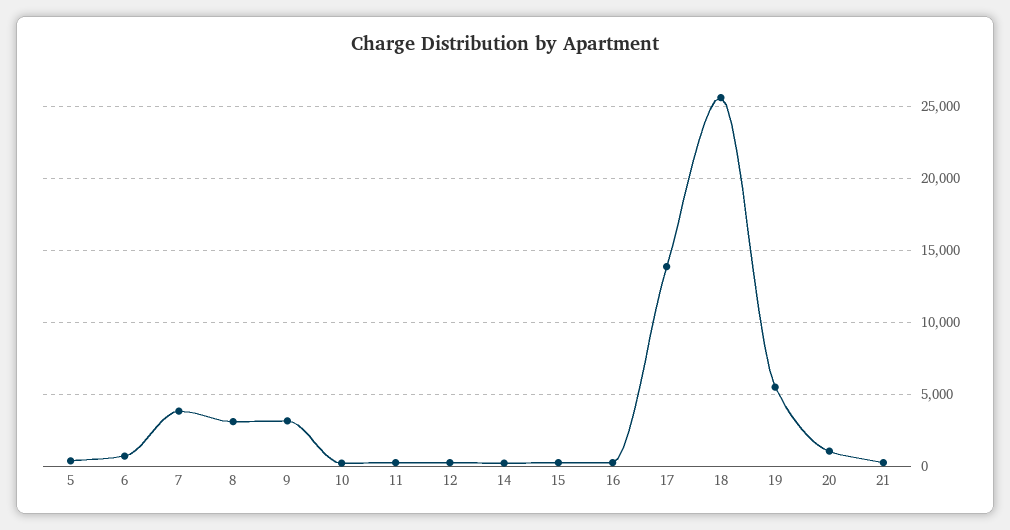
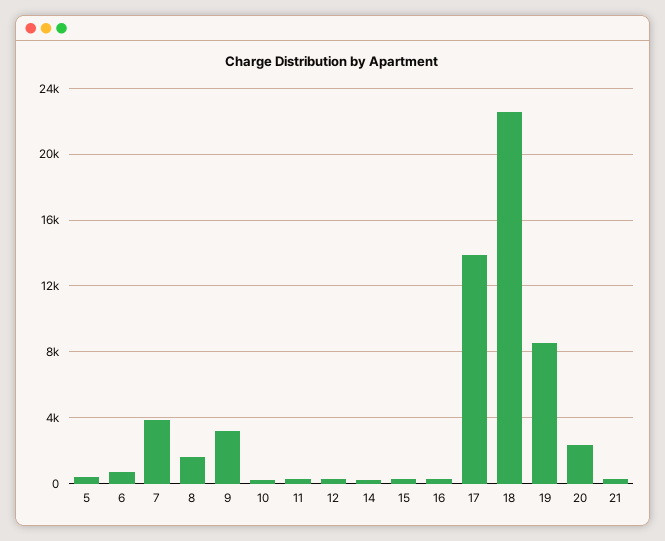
  {
    "5": 500,
    "6": 500,
    "7": 4000,
-   "8": 3000,
+   "8": 1500,
    "9": 3000,
    "10": 0,
    "11": 500,
    "12": 500,
    "14": 0,
    "15": 500,
    "16": 500,
    "17": 14000,
-   "18": 25500,
+   "18": 22500,
-   "19": 5500,
+   "19": 8500,
-   "20": 1000,
+   "20": 2500,
    "21": 500
  }

